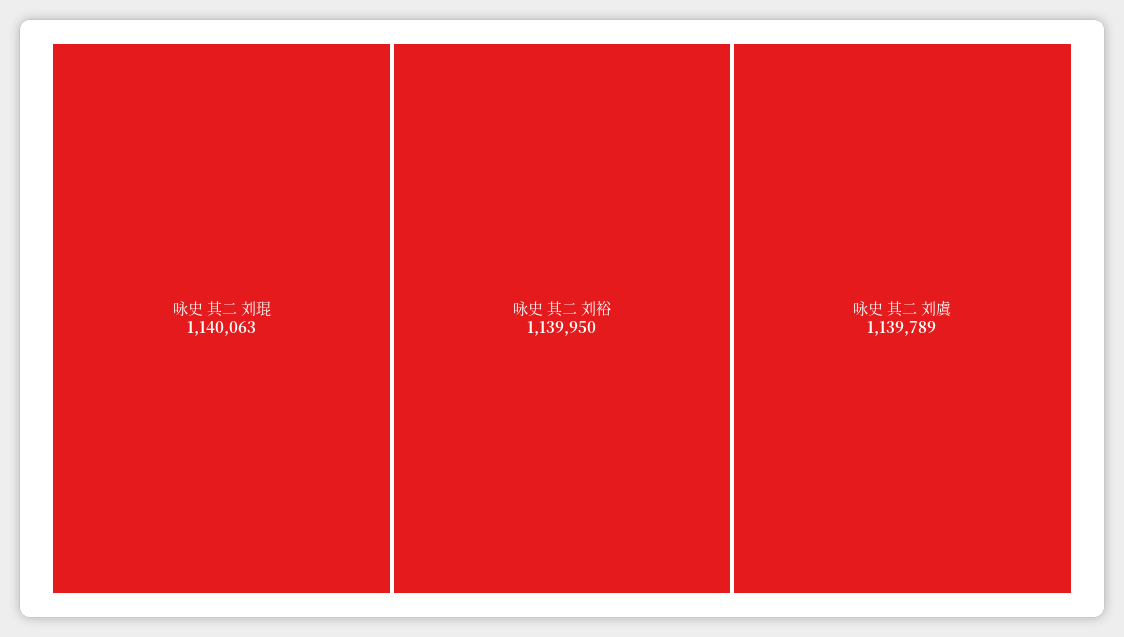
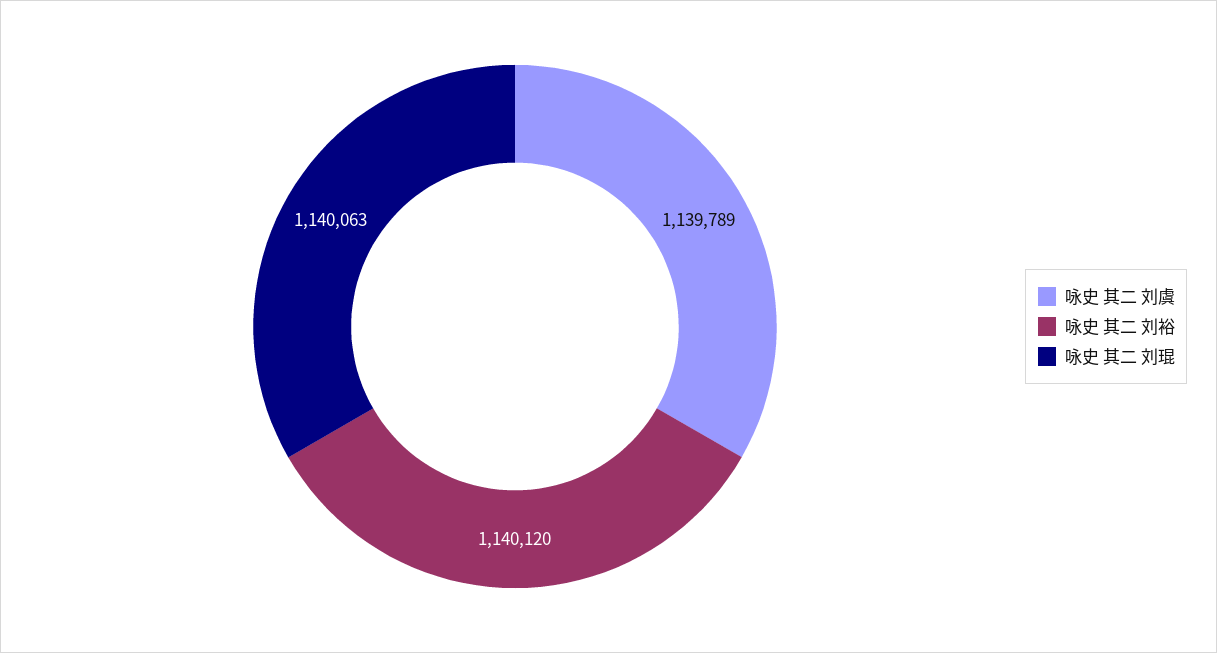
  {
    "咏史 其二 刘琨": 1140063,
-   "咏史 其二 刘裕": 1139950,
+   "咏史 其二 刘裕": 1140120,
    "咏史 其二 刘虞": 1139789
  }

